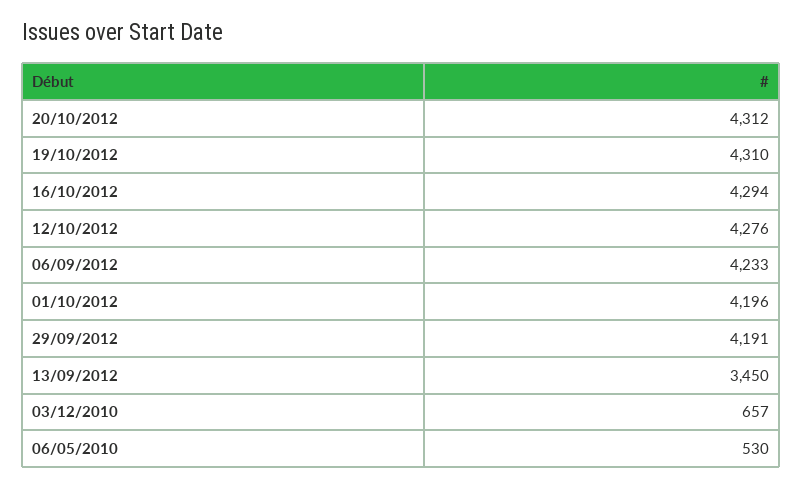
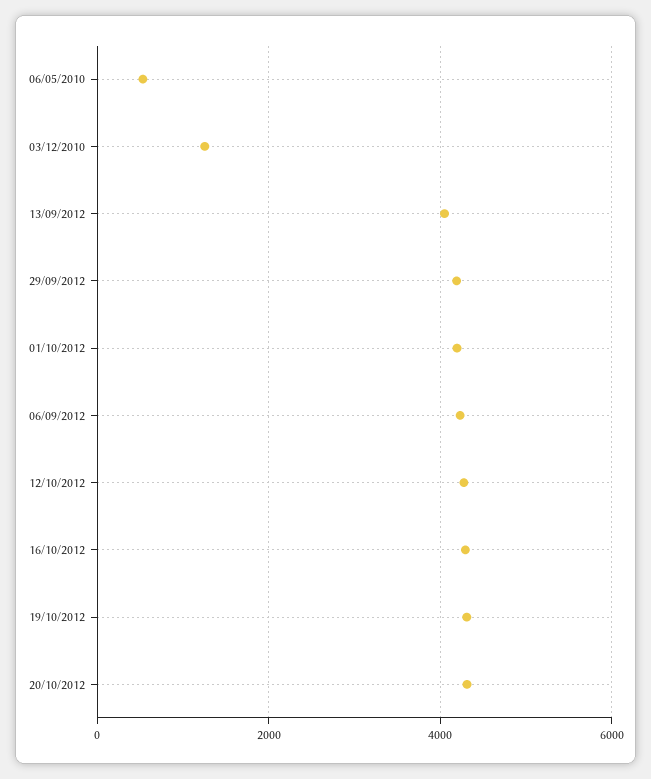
  {
    "20/10/2012": 4312,
    "19/10/2012": 4310,
    "16/10/2012": 4294,
    "12/10/2012": 4276,
    "06/09/2012": 4233,
    "01/10/2012": 4196,
    "29/09/2012": 4191,
-   "13/09/2012": 3450,
+   "13/09/2012": 4000,
-   "03/12/2010": 657,
+   "03/12/2010": 1200,
    "06/05/2010": 530
  }

